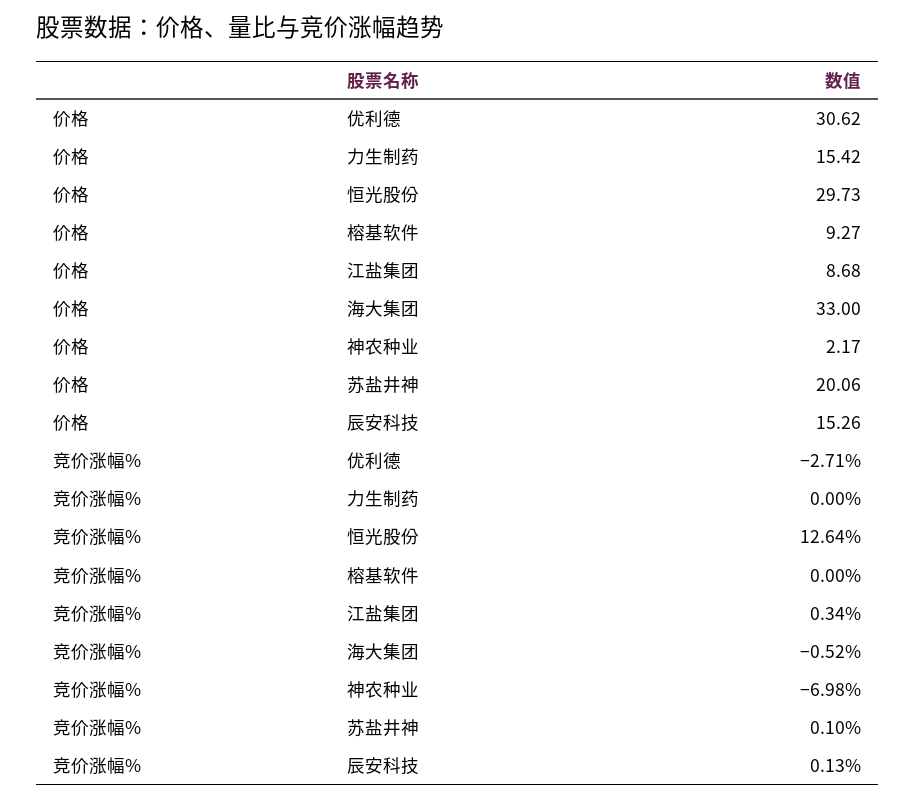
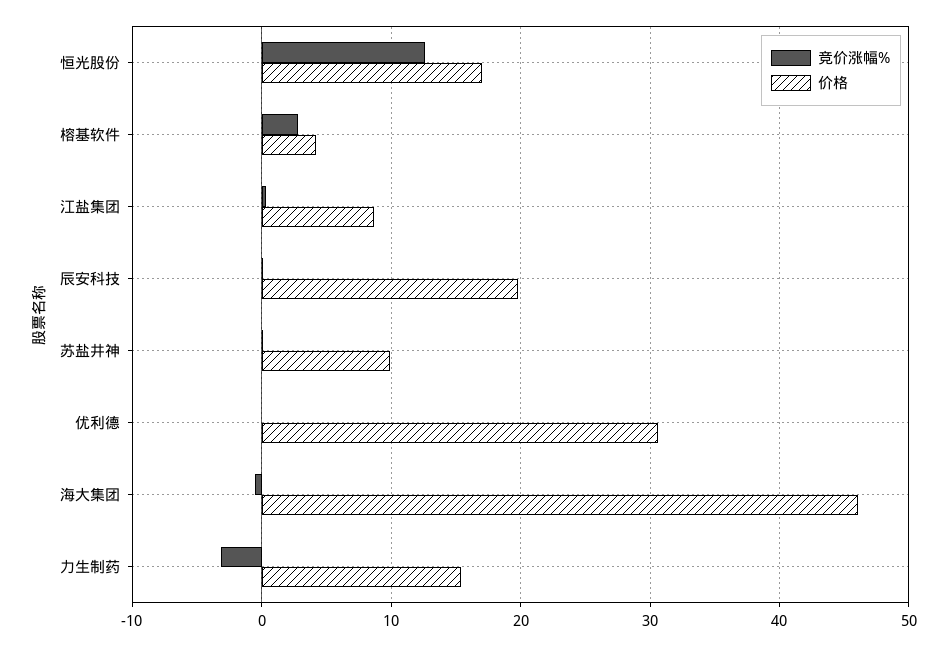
  {
    "价格": {
      "优利德": 30.62,
      "力生制药": 15.42,
-     "恒光股份": 29.73,
+     "恒光股份": 17,
-     "榕基软件": 9.27,
+     "榕基软件": 4,
      "江盐集团": 8.68,
-     "海大集团": 33,
+     "海大集团": 46,
-     "神农种业": 2.17,
-     "苏盐井神": 20.06,
+     "苏盐井神": 10,
-     "辰安科技": 15.26
+     "辰安科技": 20
    },
    "竞价涨幅%": {
-     "优利德": -2.71,
+     "优利德": 0,
-     "力生制药": 0,
+     "力生制药": -3,
      "恒光股份": 12.64,
-     "榕基软件": 0,
+     "榕基软件": 3,
      "江盐集团": 0.34,
      "海大集团": -0.52,
-     "神农种业": -6.98,
      "苏盐井神": 0.1,
      "辰安科技": 0.13
    }
  }

